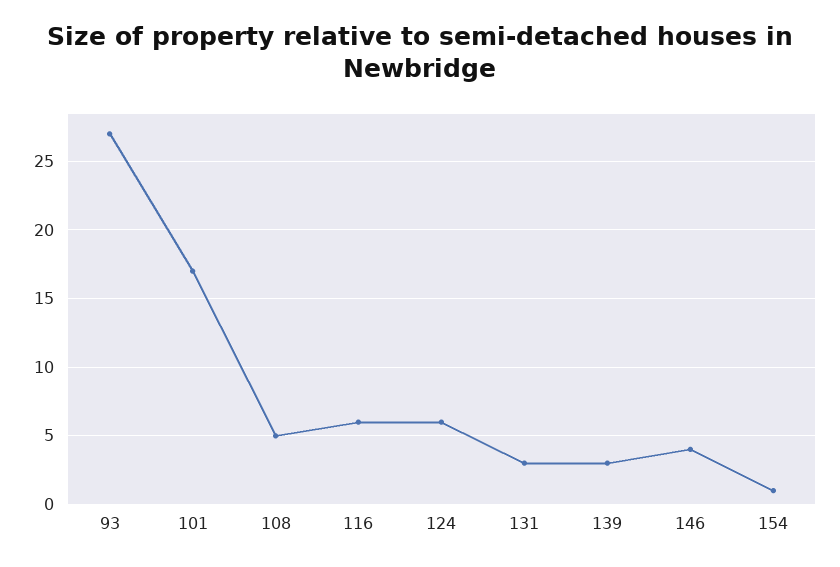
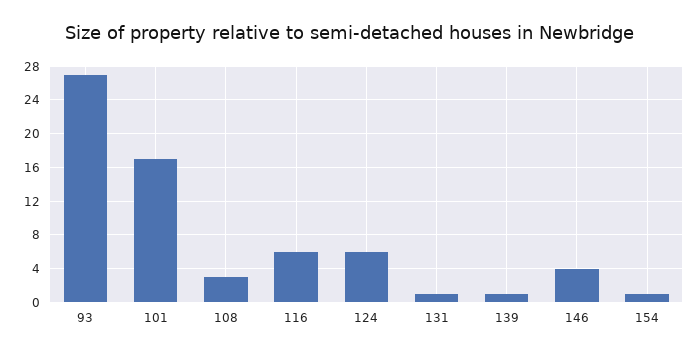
  {
    "93": 27,
    "101": 17,
-   "108": 5,
+   "108": 3,
    "116": 6,
    "124": 6,
-   "131": 3,
+   "131": 1,
-   "139": 3,
+   "139": 1,
    "146": 4,
    "154": 1
  }

